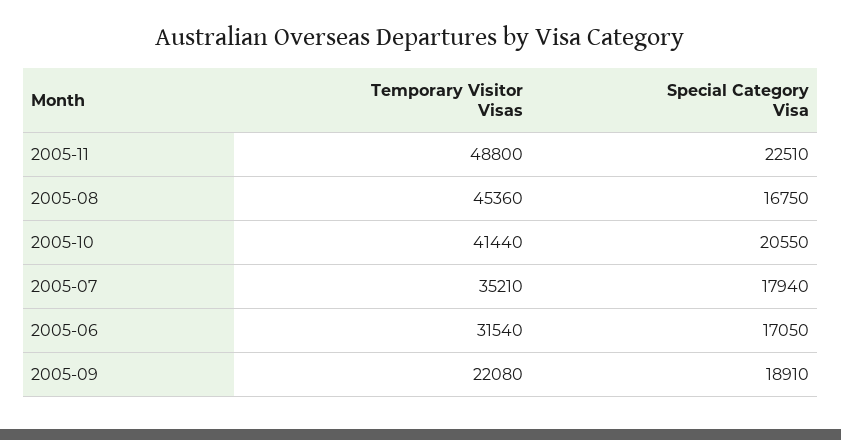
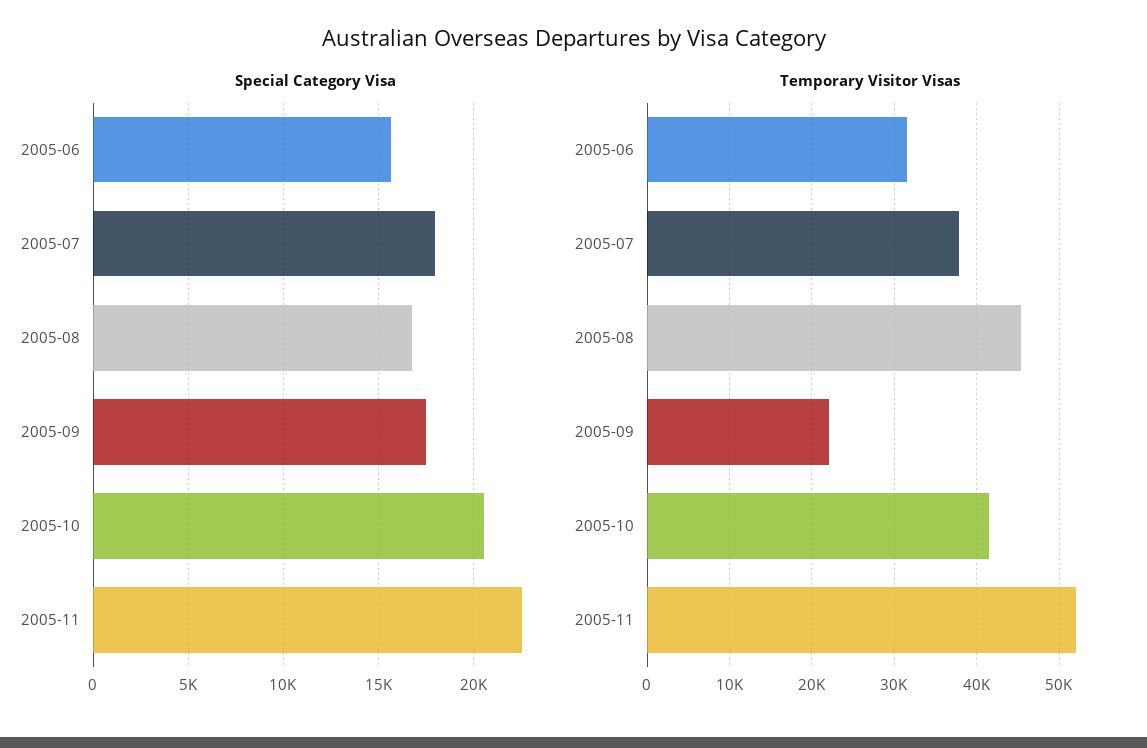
  {
    "Temporary Visitor Visas": {
-     "2005-11": 48800,
+     "2005-11": 52000,
      "2005-08": 45360,
      "2005-10": 41440,
-     "2005-07": 35210,
+     "2005-07": 38000,
      "2005-06": 31540,
      "2005-09": 22080
    },
    "Special Category Visa": {
      "2005-11": 22510,
      "2005-08": 16750,
      "2005-10": 20550,
      "2005-07": 17940,
-     "2005-06": 17050,
+     "2005-06": 15500,
-     "2005-09": 18910
+     "2005-09": 17500
    }
  }

